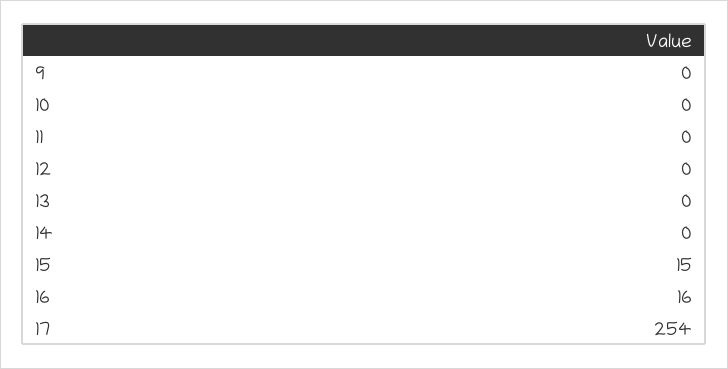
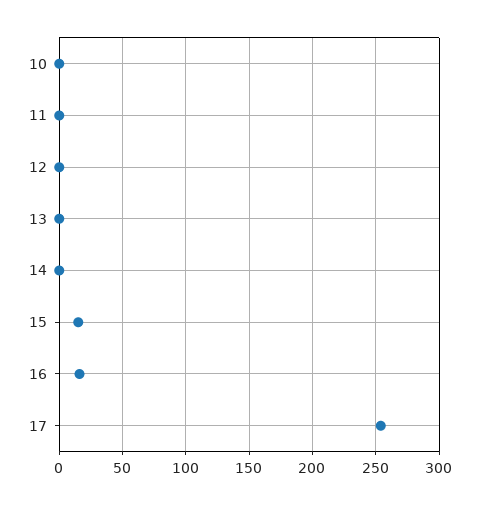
  {
-   "9": 0,
    "10": 0,
    "11": 0,
    "12": 0,
    "13": 0,
    "14": 0,
    "15": 15,
    "16": 16,
    "17": 254
  }

